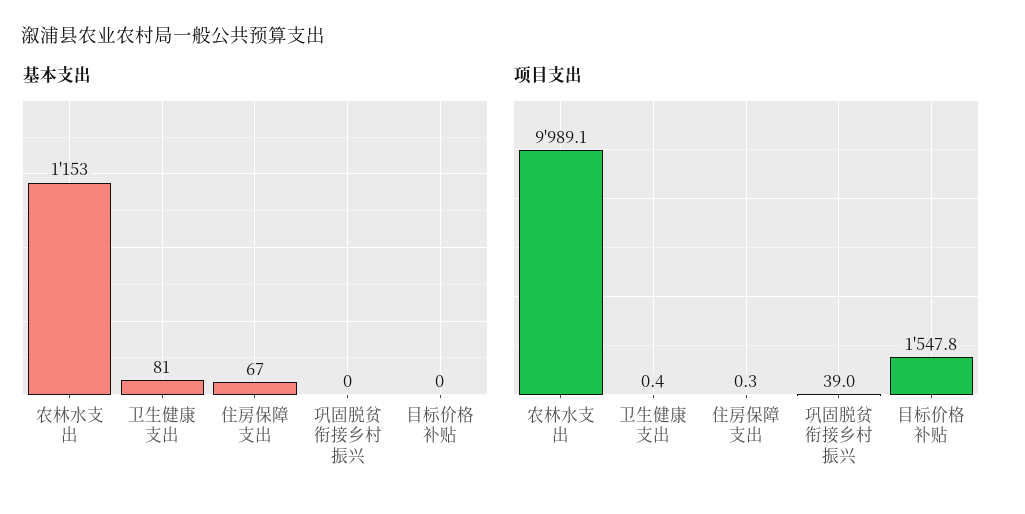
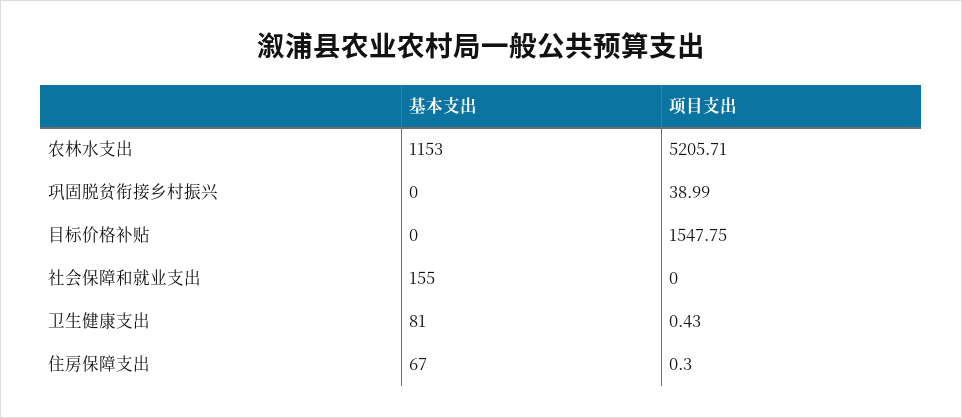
  {
    "基本支出": {
      "农林水支出": 1153,
      "卫生健康支出": 81,
      "住房保障支出": 67,
      "巩固脱贫衔接乡村振兴": 0,
-     "目标价格补贴": 0
+     "目标价格补贴": 0,
+     "社会保障和就业支出": 155
    },
    "项目支出": {
-     "农林水支出": 9989.1,
+     "农林水支出": 5205.71,
      "卫生健康支出": 0.43,
      "住房保障支出": 0.3,
      "巩固脱贫衔接乡村振兴": 38.99,
-     "目标价格补贴": 1547.75
+     "目标价格补贴": 1547.75,
+     "社会保障和就业支出": 0
    }
  }

